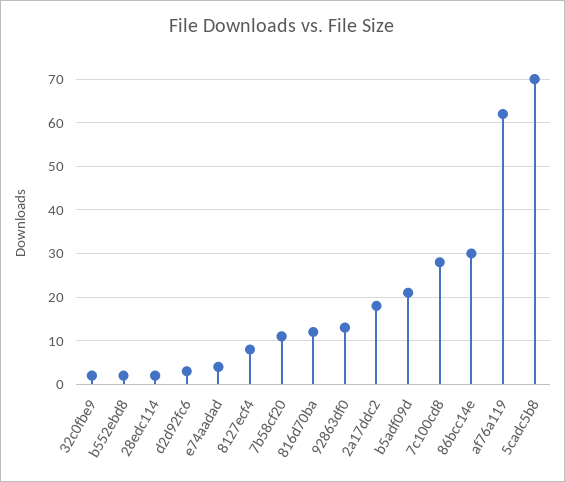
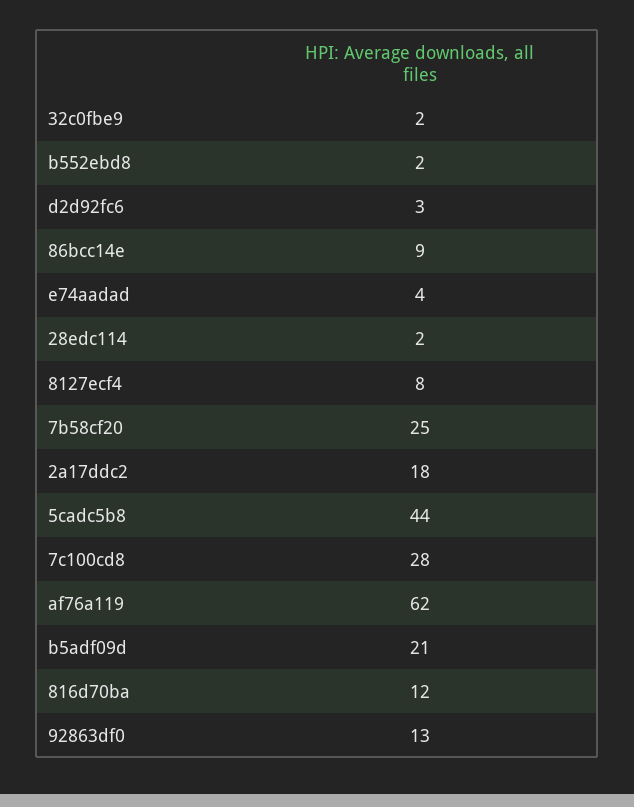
  {
    "32c0fbe9": 2,
    "b552ebd8": 2,
    "28edc114": 2,
    "d2d92fc6": 3,
    "e74aadad": 4,
    "8127ecf4": 8,
-   "7b58cf20": 10,
+   "7b58cf20": 25,
    "816d70ba": 12,
    "92863df0": 13,
    "2a17ddc2": 18,
    "b5adf09d": 21,
    "7c100cd8": 28,
-   "86bcc14e": 30,
+   "86bcc14e": 9,
    "af76a119": 62,
-   "5cadc5b8": 70
+   "5cadc5b8": 44
  }

